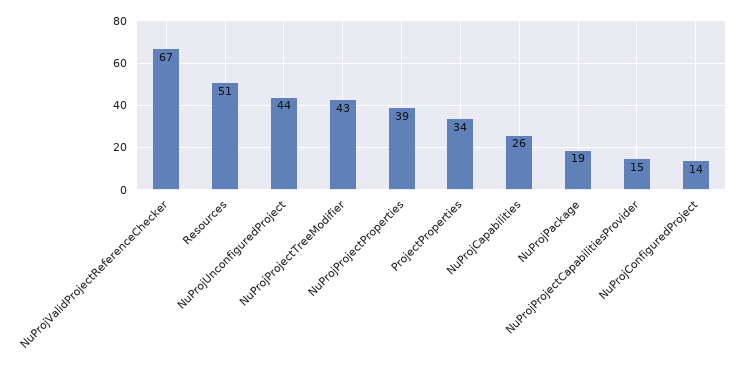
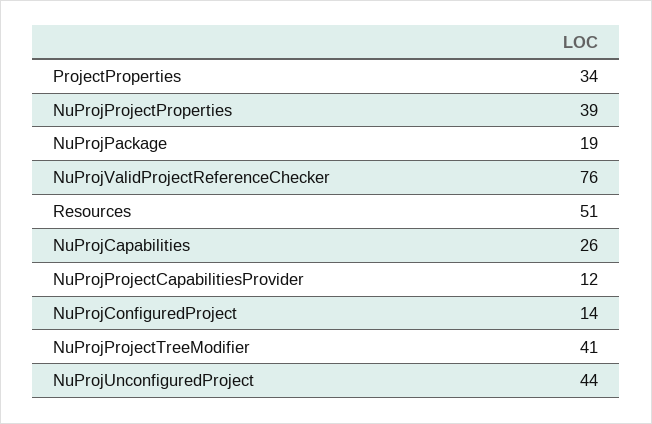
  {
-   "NuProjValidProjectReferenceChecker": 67,
+   "NuProjValidProjectReferenceChecker": 76,
    "Resources": 51,
    "NuProjUnconfiguredProject": 44,
-   "NuProjProjectTreeModifier": 43,
+   "NuProjProjectTreeModifier": 41,
    "NuProjProjectProperties": 39,
    "ProjectProperties": 34,
    "NuProjCapabilities": 26,
    "NuProjPackage": 19,
-   "NuProjProjectCapabilitiesProvider": 15,
+   "NuProjProjectCapabilitiesProvider": 12,
    "NuProjConfiguredProject": 14
  }

